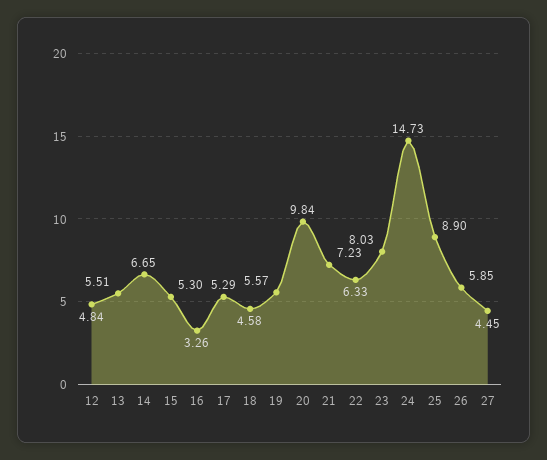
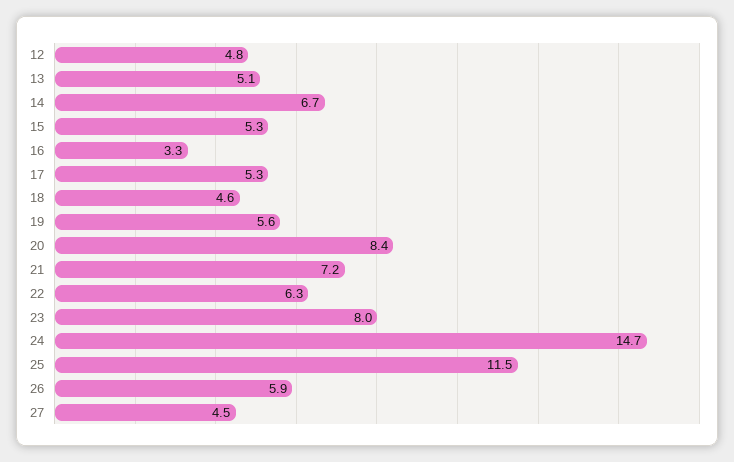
  {
    "12": 4.84,
-   "13": 5.51,
+   "13": 5.1,
    "14": 6.65,
    "15": 5.3,
    "16": 3.26,
    "17": 5.29,
    "18": 4.58,
    "19": 5.57,
-   "20": 9.84,
+   "20": 8.4,
    "21": 7.23,
    "22": 6.33,
    "23": 8.03,
    "24": 14.73,
-   "25": 8.9,
+   "25": 11.5,
    "26": 5.85,
    "27": 4.45
  }

